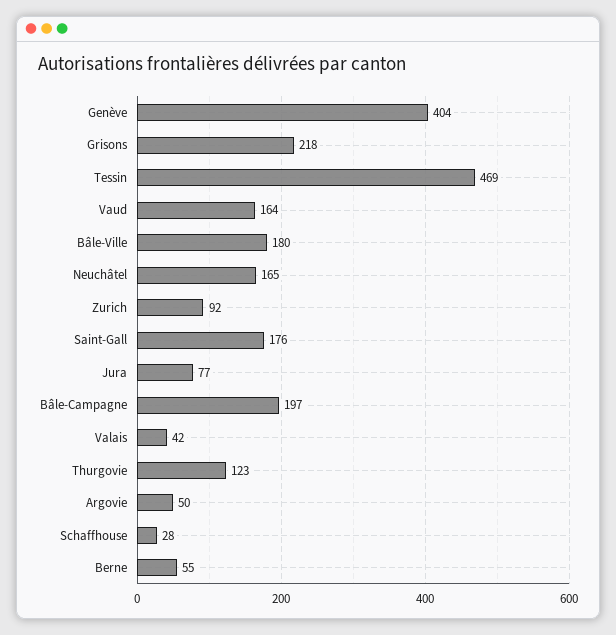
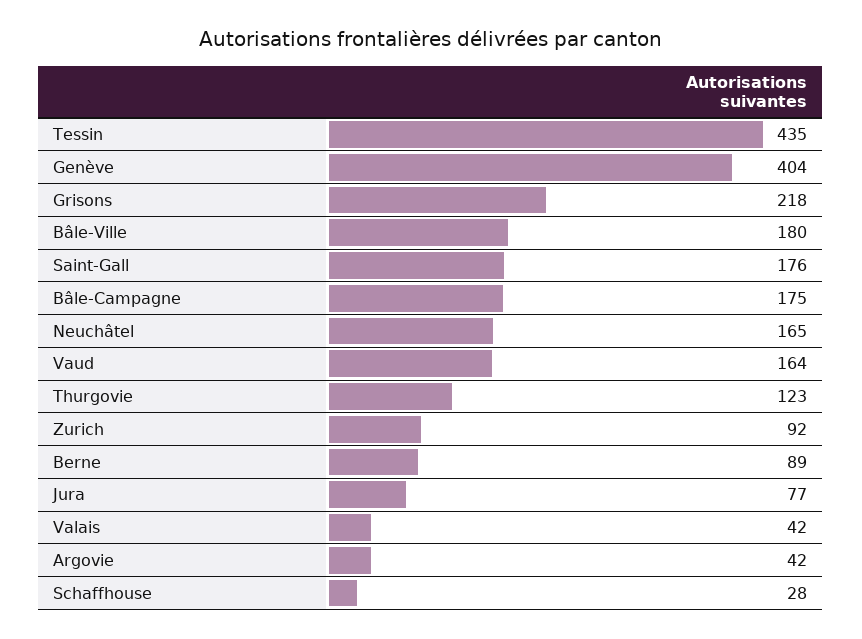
  {
    "Genève": 404,
    "Grisons": 218,
-   "Tessin": 469,
+   "Tessin": 435,
    "Vaud": 164,
    "Bâle-Ville": 180,
    "Neuchâtel": 165,
    "Zurich": 92,
    "Saint-Gall": 176,
    "Jura": 77,
-   "Bâle-Campagne": 197,
+   "Bâle-Campagne": 175,
    "Valais": 42,
    "Thurgovie": 123,
-   "Argovie": 50,
+   "Argovie": 42,
    "Schaffhouse": 28,
-   "Berne": 55
+   "Berne": 89
  }

